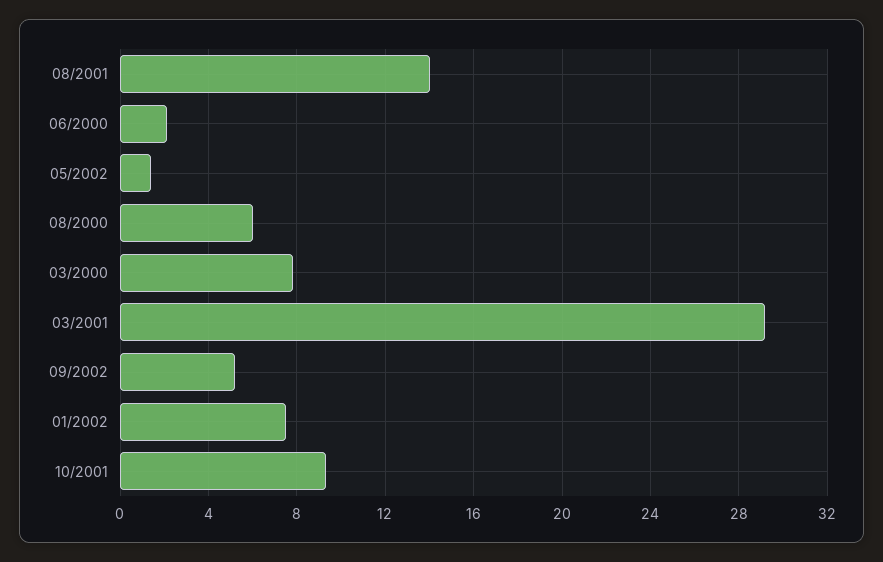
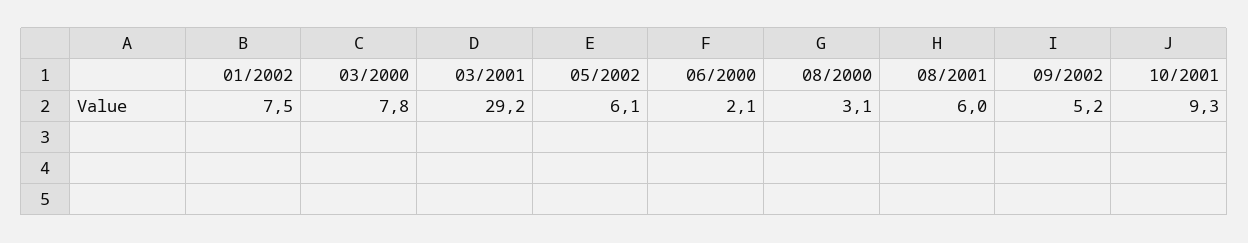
  {
-   "08/2001": 14,
+   "08/2001": 6,
    "06/2000": 2.1,
-   "05/2002": 1.5,
+   "05/2002": 6.1,
-   "08/2000": 6,
+   "08/2000": 3.1,
    "03/2000": 7.8,
    "03/2001": 29.2,
    "09/2002": 5.2,
    "01/2002": 7.5,
    "10/2001": 9.3
  }

